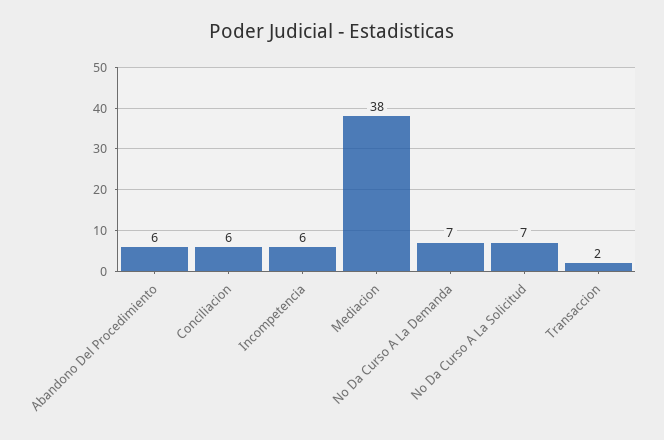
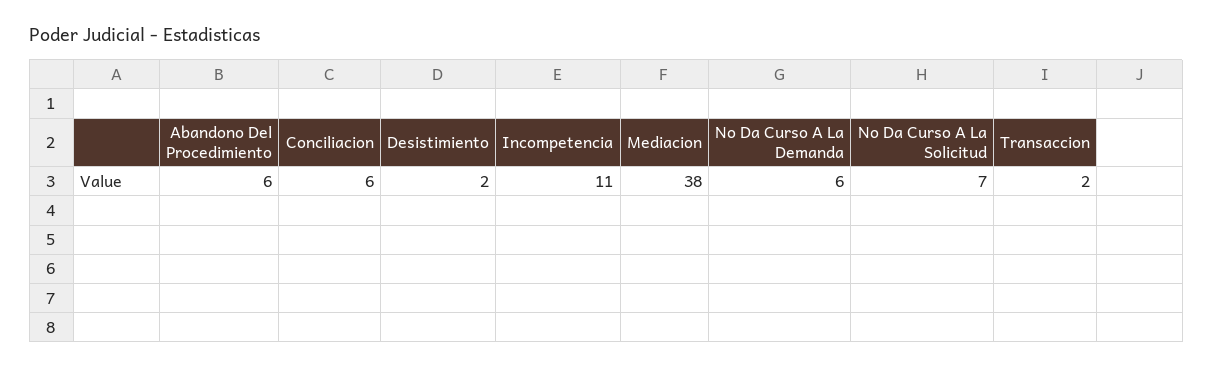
  {
    "Abandono Del Procedimiento": 6,
    "Conciliacion": 6,
-   "Incompetencia": 6,
+   "Incompetencia": 11,
    "Mediacion": 38,
-   "No Da Curso A La Demanda": 7,
+   "No Da Curso A La Demanda": 6,
    "No Da Curso A La Solicitud": 7,
-   "Transaccion": 2
+   "Transaccion": 2,
+   "Desistimiento": 2
  }

